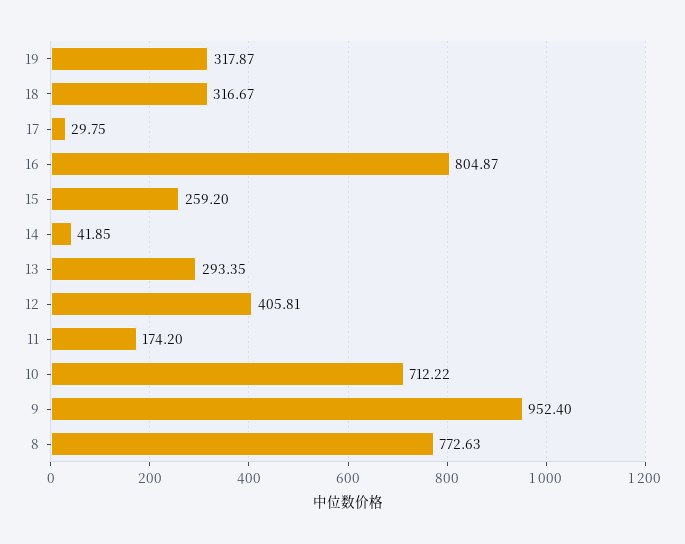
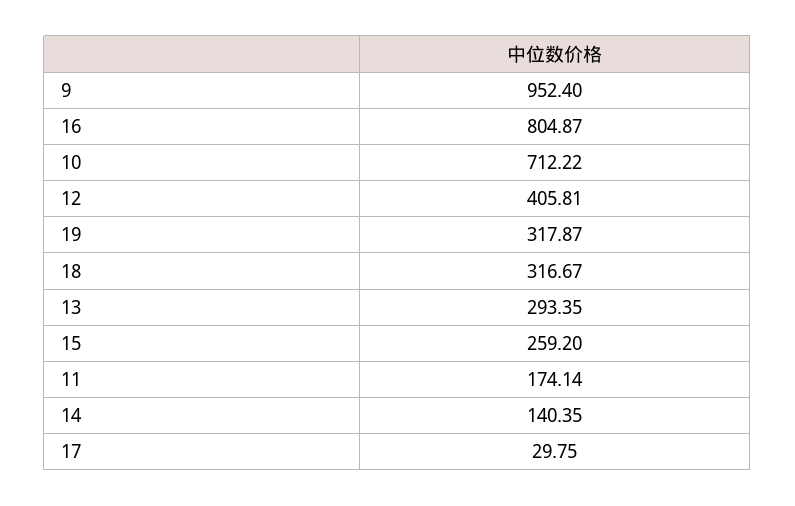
  {
    "19": 317.87,
    "18": 316.67,
    "17": 29.75,
    "16": 804.87,
    "15": 259.2,
-   "14": 41.85,
+   "14": 140.35,
    "13": 293.35,
    "12": 405.81,
-   "11": 174.2,
+   "11": 174.14,
    "10": 712.22,
-   "9": 952.4,
+   "9": 952.4
-   "8": 772.63
  }

